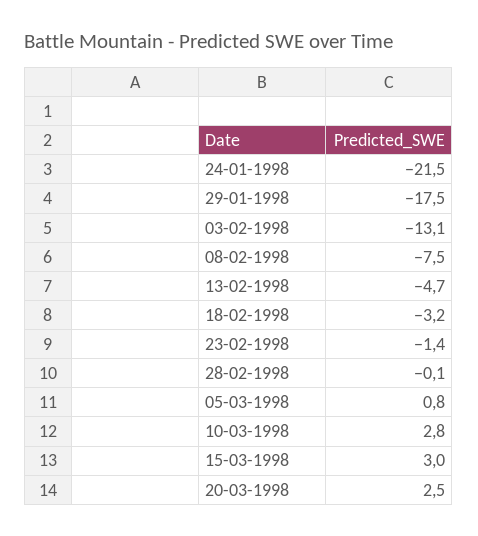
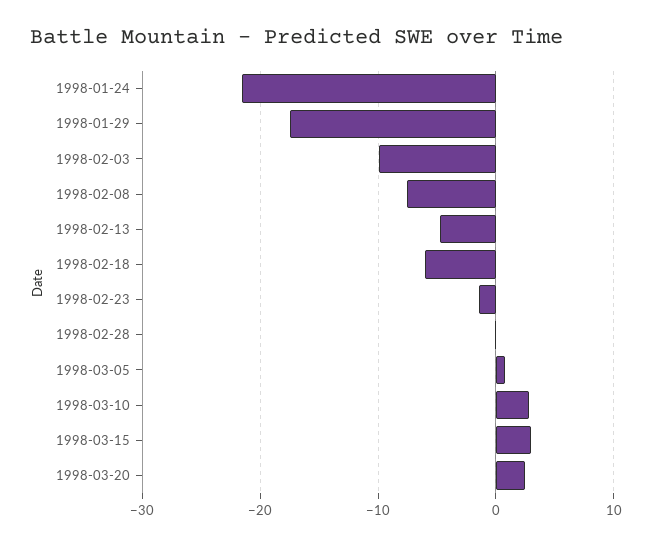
  {
    "24-01-1998": -21.5,
    "29-01-1998": -17.5,
-   "03-02-1998": -13.1,
+   "03-02-1998": -10,
    "08-02-1998": -7.5,
    "13-02-1998": -4.7,
-   "18-02-1998": -3.2,
+   "18-02-1998": -6,
    "23-02-1998": -1.4,
    "28-02-1998": -0.1,
    "05-03-1998": 0.8,
    "10-03-1998": 2.8,
    "15-03-1998": 3,
    "20-03-1998": 2.5
  }

